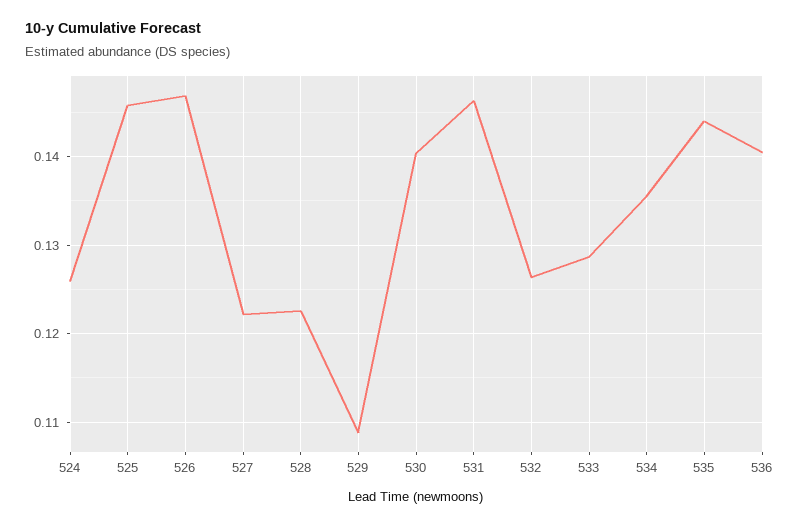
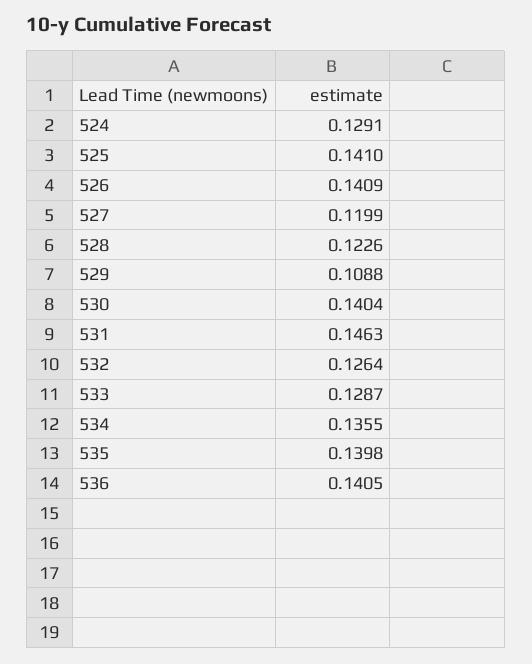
  {
-   "524": 0.126,
+   "524": 0.1291,
-   "525": 0.146,
+   "525": 0.141,
-   "526": 0.147,
+   "526": 0.1409,
-   "527": 0.122,
+   "527": 0.1199,
    "528": 0.1226,
    "529": 0.1088,
    "530": 0.1404,
    "531": 0.1463,
    "532": 0.1264,
    "533": 0.1287,
    "534": 0.1355,
-   "535": 0.144,
+   "535": 0.1398,
    "536": 0.1405
  }

